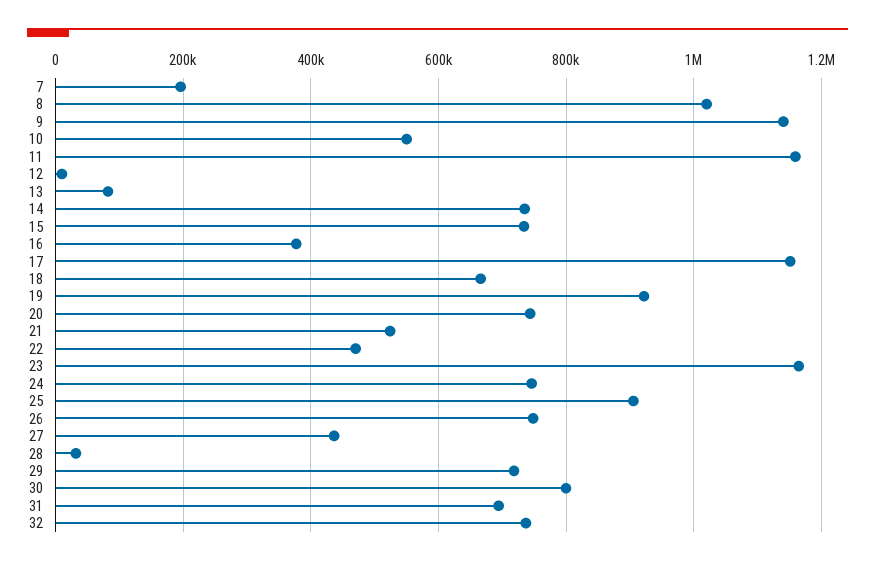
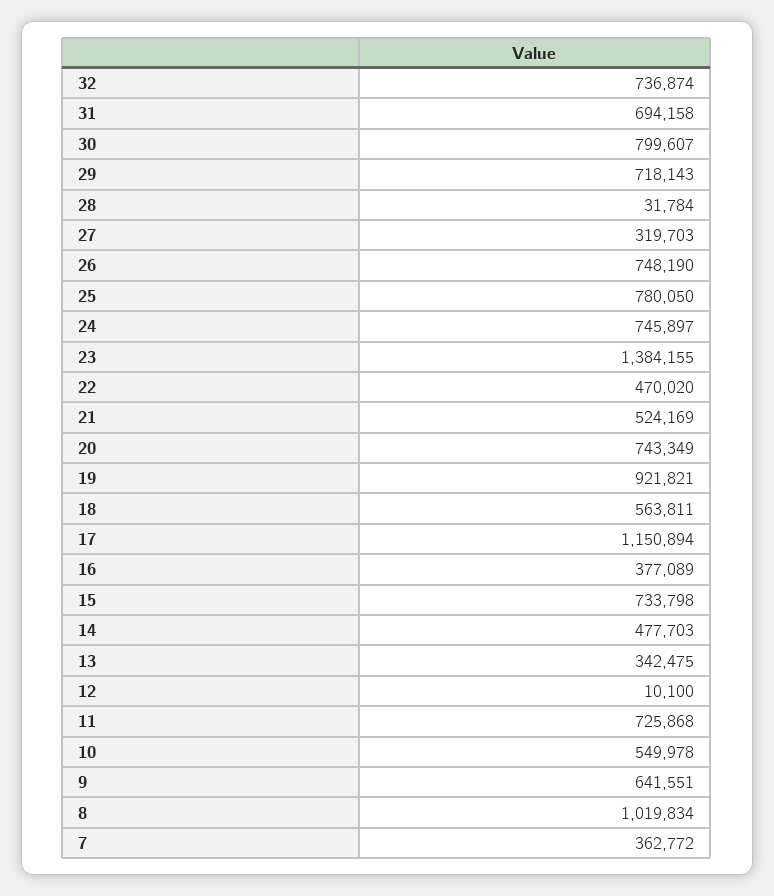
  {
-   "7": 200000,
+   "7": 362772,
    "8": 1019834,
-   "9": 1140000,
+   "9": 641551,
    "10": 549978,
-   "11": 1160000,
+   "11": 725868,
    "12": 10100,
-   "13": 80000,
+   "13": 342475,
-   "14": 740000,
+   "14": 477703,
    "15": 733798,
    "16": 377089,
    "17": 1150894,
-   "18": 660000,
+   "18": 563811,
    "19": 921821,
    "20": 743349,
    "21": 524169,
    "22": 470020,
-   "23": 1160000,
+   "23": 1384155,
    "24": 745897,
-   "25": 900000,
+   "25": 780050,
    "26": 748190,
-   "27": 440000,
+   "27": 319703,
    "28": 31784,
    "29": 718143,
    "30": 799607,
    "31": 694158,
    "32": 736874
  }

